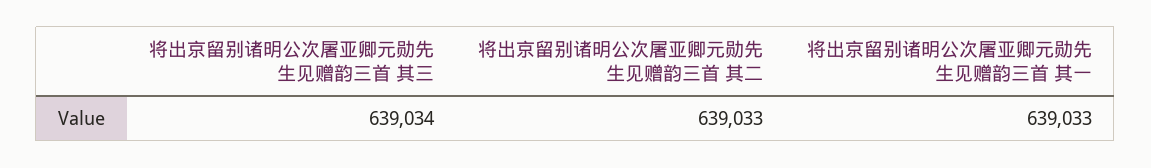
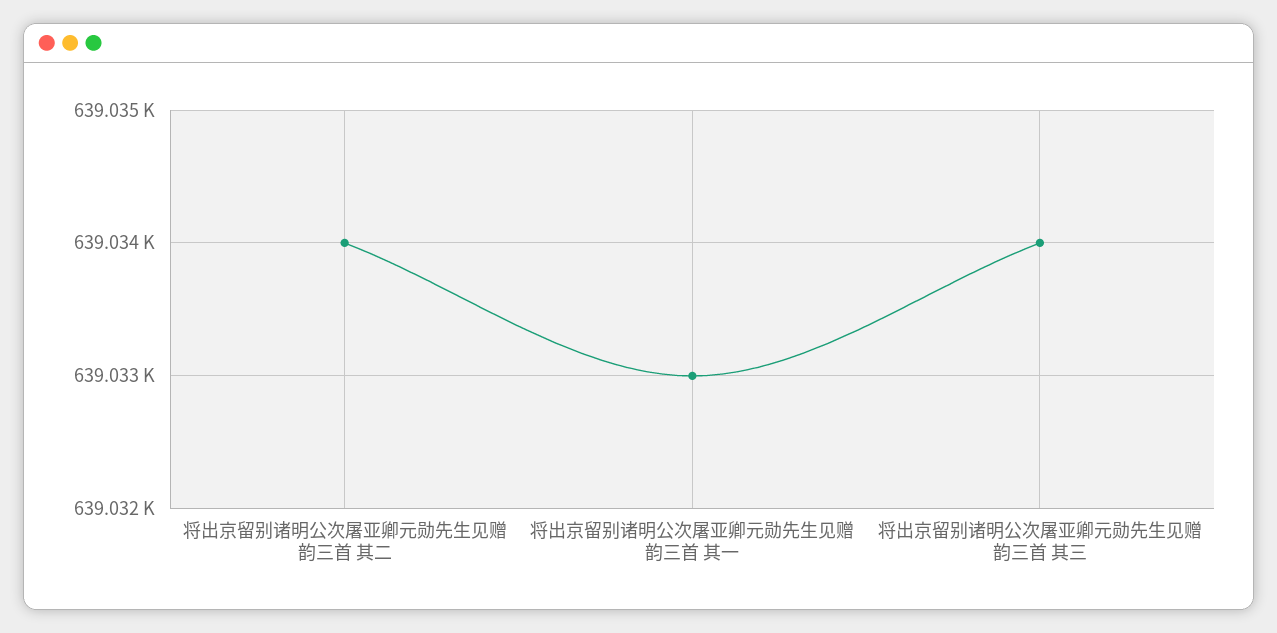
  {
    "将出京留别诸明公次屠亚卿元勋先生见赠韵三首 其三": 639034,
-   "将出京留别诸明公次屠亚卿元勋先生见赠韵三首 其二": 639033,
+   "将出京留别诸明公次屠亚卿元勋先生见赠韵三首 其二": 639034,
    "将出京留别诸明公次屠亚卿元勋先生见赠韵三首 其一": 639033
  }

